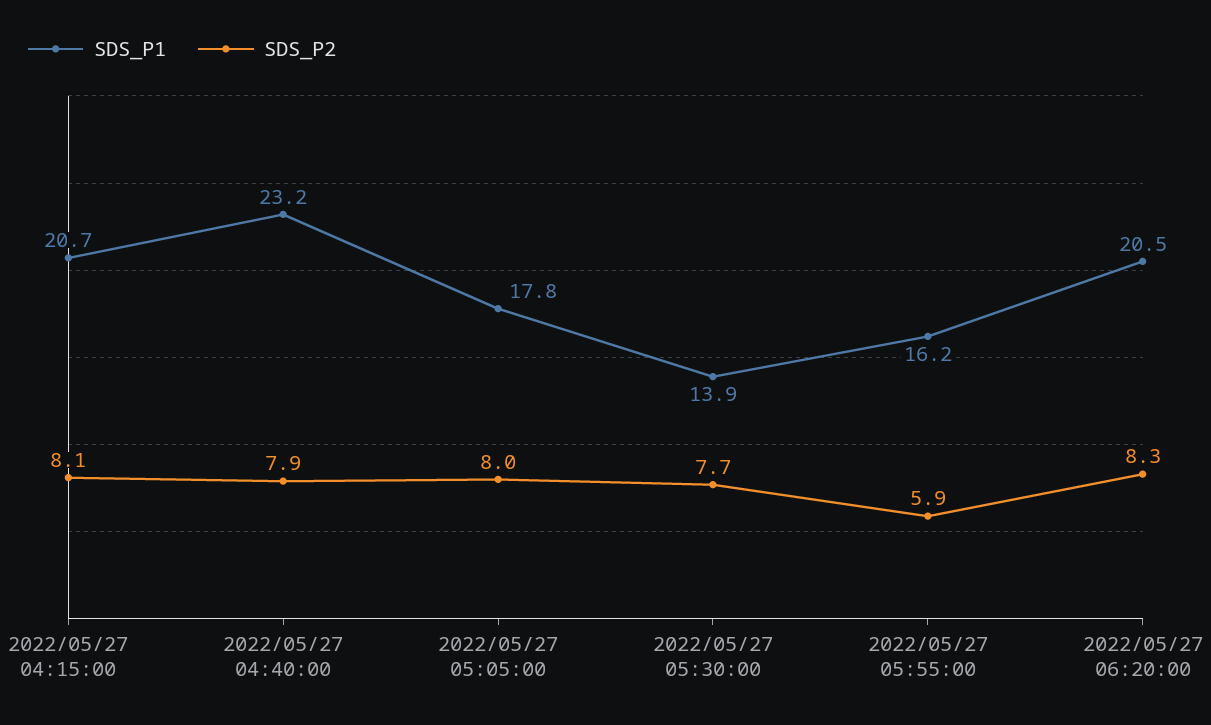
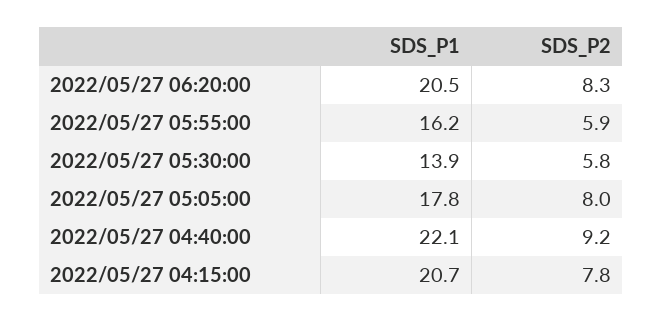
  {
    "SDS_P1": {
      "2022/05/27 04:15:00": 20.7,
-     "2022/05/27 04:40:00": 23.2,
+     "2022/05/27 04:40:00": 22.1,
      "2022/05/27 05:05:00": 17.8,
      "2022/05/27 05:30:00": 13.9,
      "2022/05/27 05:55:00": 16.2,
      "2022/05/27 06:20:00": 20.5
    },
    "SDS_P2": {
-     "2022/05/27 04:15:00": 8.1,
+     "2022/05/27 04:15:00": 7.8,
-     "2022/05/27 04:40:00": 7.9,
+     "2022/05/27 04:40:00": 9.2,
      "2022/05/27 05:05:00": 8,
-     "2022/05/27 05:30:00": 7.7,
+     "2022/05/27 05:30:00": 5.8,
      "2022/05/27 05:55:00": 5.9,
      "2022/05/27 06:20:00": 8.3
    }
  }

